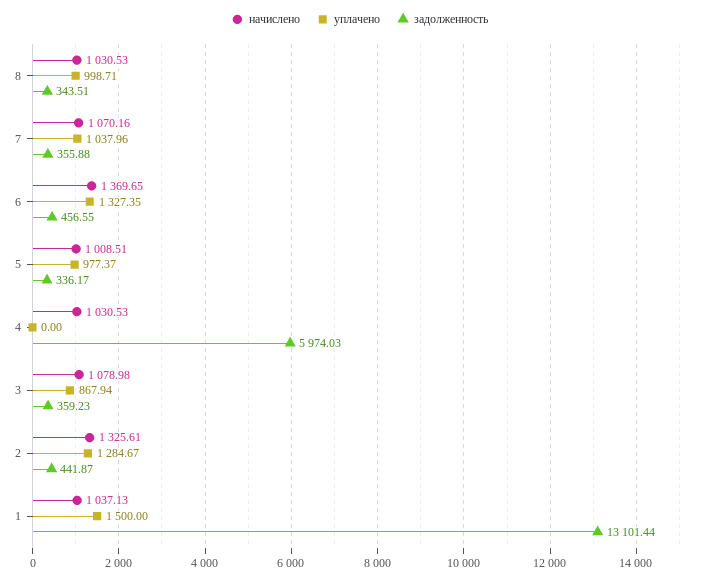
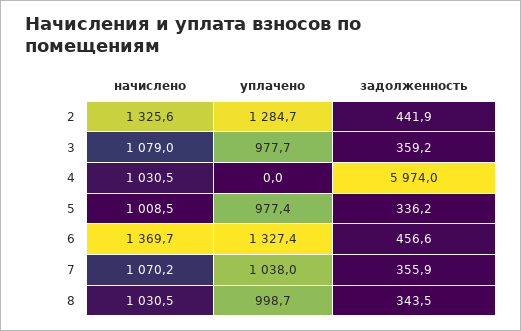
  {
    "начислено": {
      "8": 1030.53,
      "7": 1070.16,
      "6": 1369.65,
      "5": 1008.51,
      "4": 1030.53,
      "3": 1078.98,
-     "2": 1325.61,
+     "2": 1325.61
-     "1": 1037.13
    },
    "уплачено": {
      "8": 998.71,
      "7": 1037.96,
      "6": 1327.35,
      "5": 977.37,
      "4": 0,
-     "3": 867.94,
+     "3": 977.7,
-     "2": 1284.67,
+     "2": 1284.67
-     "1": 1500
    },
    "задолженность": {
      "8": 343.51,
      "7": 355.88,
      "6": 456.55,
      "5": 336.17,
      "4": 5974.03,
      "3": 359.23,
-     "2": 441.87,
+     "2": 441.87
-     "1": 13101.44
    }
  }

